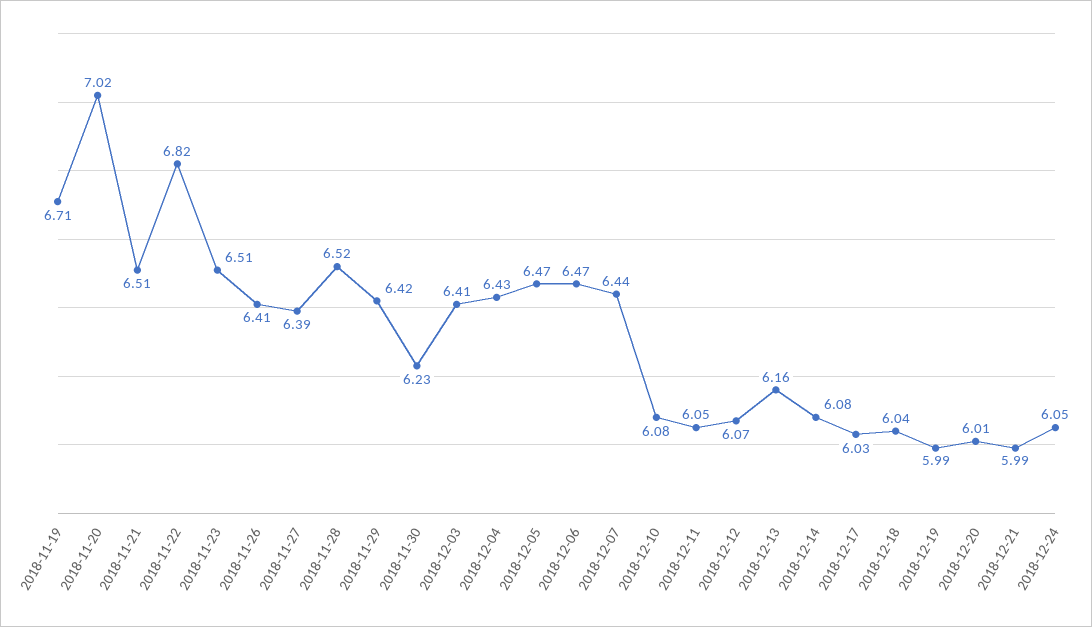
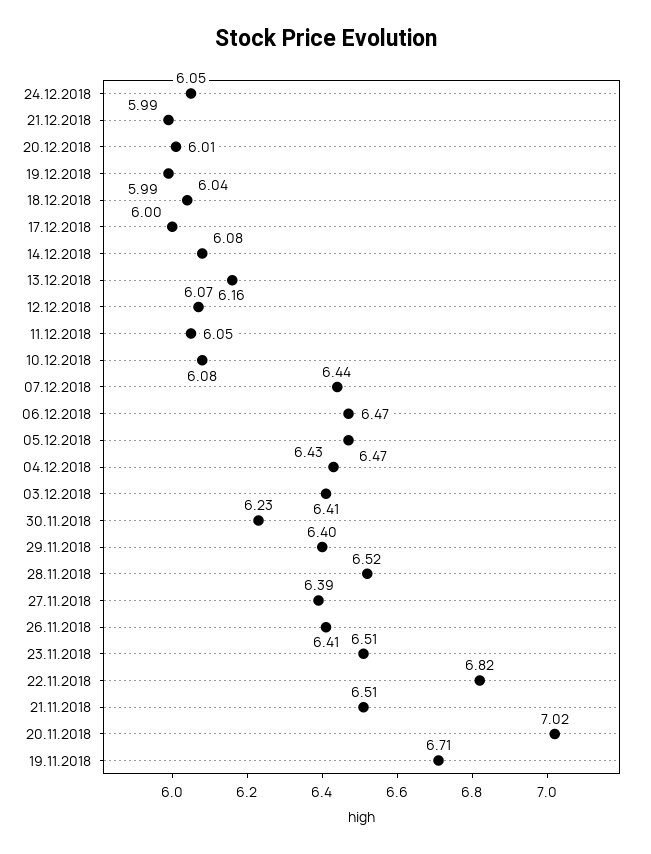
  {
    "2018-11-19": 6.71,
    "2018-11-20": 7.02,
    "2018-11-21": 6.51,
    "2018-11-22": 6.82,
    "2018-11-23": 6.51,
    "2018-11-26": 6.41,
    "2018-11-27": 6.39,
    "2018-11-28": 6.52,
-   "2018-11-29": 6.42,
+   "2018-11-29": 6.4,
    "2018-11-30": 6.23,
    "2018-12-03": 6.41,
    "2018-12-04": 6.43,
    "2018-12-05": 6.47,
    "2018-12-06": 6.47,
    "2018-12-07": 6.44,
    "2018-12-10": 6.08,
    "2018-12-11": 6.05,
    "2018-12-12": 6.07,
    "2018-12-13": 6.16,
    "2018-12-14": 6.08,
-   "2018-12-17": 6.03,
+   "2018-12-17": 6,
    "2018-12-18": 6.04,
    "2018-12-19": 5.99,
    "2018-12-20": 6.01,
    "2018-12-21": 5.99,
    "2018-12-24": 6.05
  }

